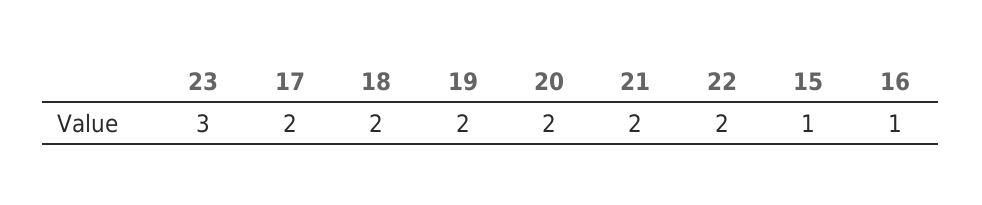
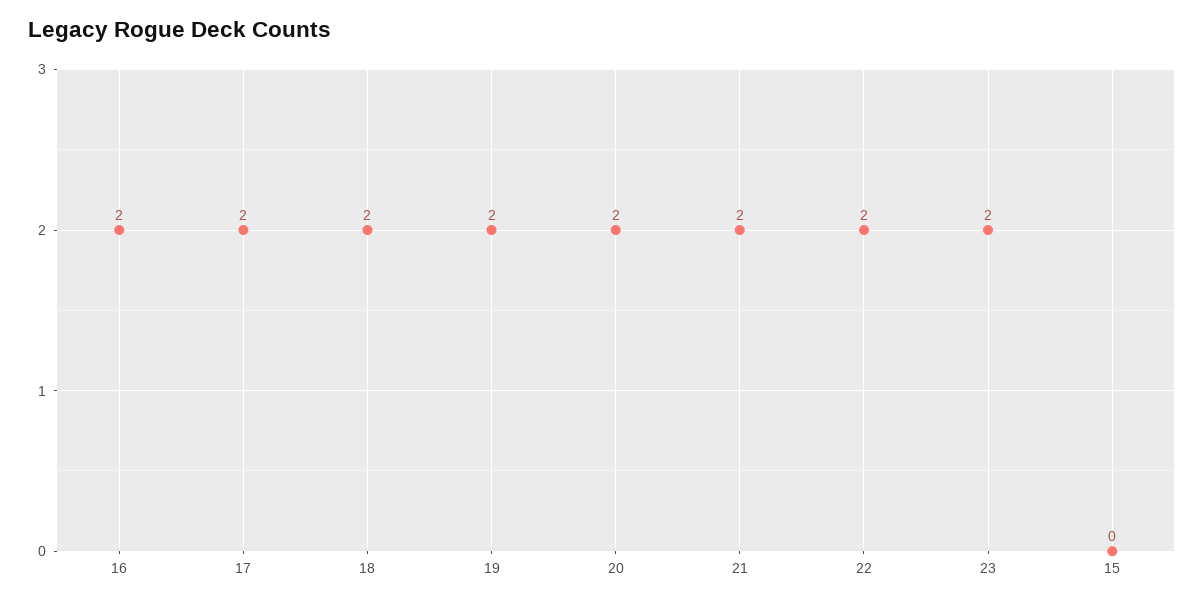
  {
-   "23": 3,
+   "23": 2,
    "17": 2,
    "18": 2,
    "19": 2,
    "20": 2,
    "21": 2,
    "22": 2,
-   "15": 1,
+   "15": 0,
-   "16": 1
+   "16": 2
  }

